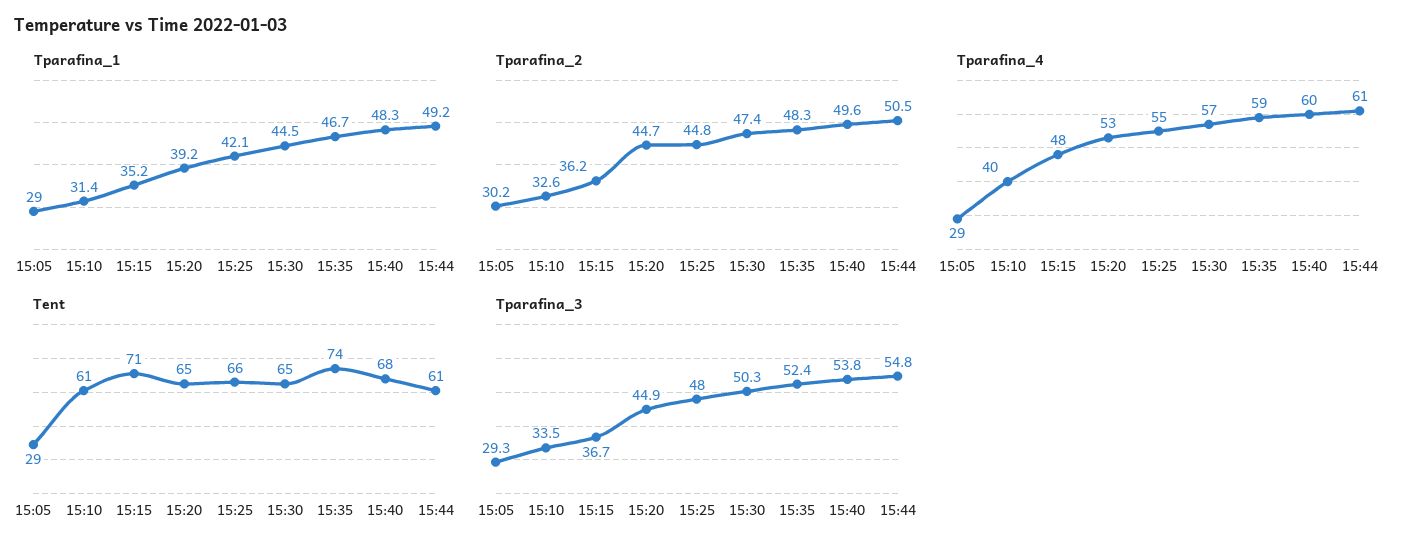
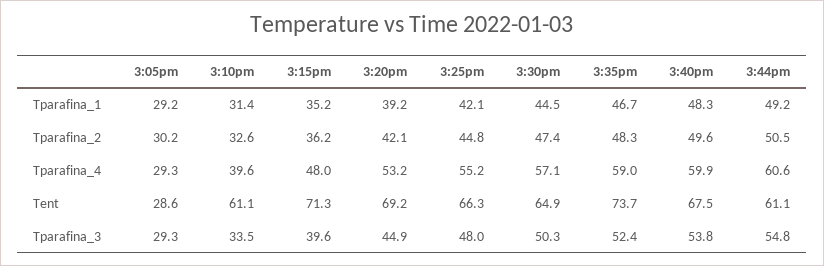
  {
    "Tparafina_1": {
-     "15:05": 29,
+     "15:05": 29.2,
      "15:10": 31.4,
      "15:15": 35.2,
      "15:20": 39.2,
      "15:25": 42.1,
      "15:30": 44.5,
      "15:35": 46.7,
      "15:40": 48.3,
      "15:44": 49.2
    },
    "Tparafina_2": {
      "15:05": 30.2,
      "15:10": 32.6,
      "15:15": 36.2,
-     "15:20": 44.7,
+     "15:20": 42.1,
      "15:25": 44.8,
      "15:30": 47.4,
      "15:35": 48.3,
      "15:40": 49.6,
      "15:44": 50.5
    },
    "Tparafina_4": {
      "15:05": 29.3,
      "15:10": 39.6,
      "15:15": 48,
      "15:20": 53.2,
      "15:25": 55.2,
      "15:30": 57.1,
      "15:35": 59,
      "15:40": 59.9,
      "15:44": 60.6
    },
    "Tent": {
      "15:05": 28.6,
      "15:10": 61.1,
      "15:15": 71.3,
-     "15:20": 65,
+     "15:20": 69.2,
      "15:25": 66.3,
      "15:30": 64.9,
      "15:35": 73.7,
      "15:40": 67.5,
      "15:44": 61.1
    },
    "Tparafina_3": {
      "15:05": 29.3,
      "15:10": 33.5,
-     "15:15": 36.7,
+     "15:15": 39.6,
      "15:20": 44.9,
      "15:25": 48,
      "15:30": 50.3,
      "15:35": 52.4,
      "15:40": 53.8,
      "15:44": 54.8
    }
  }

